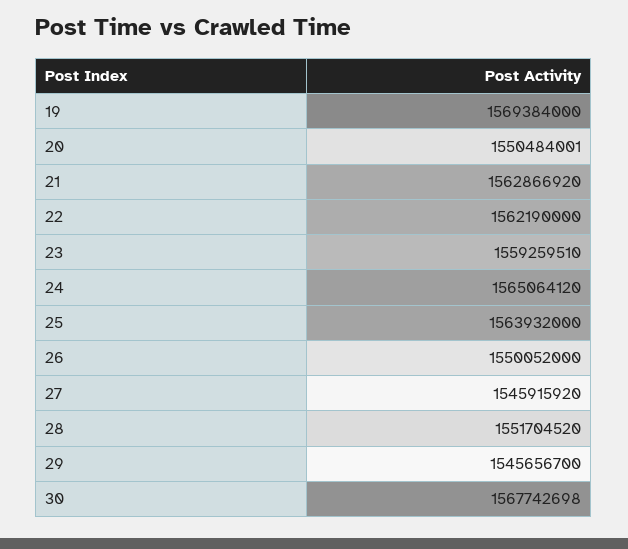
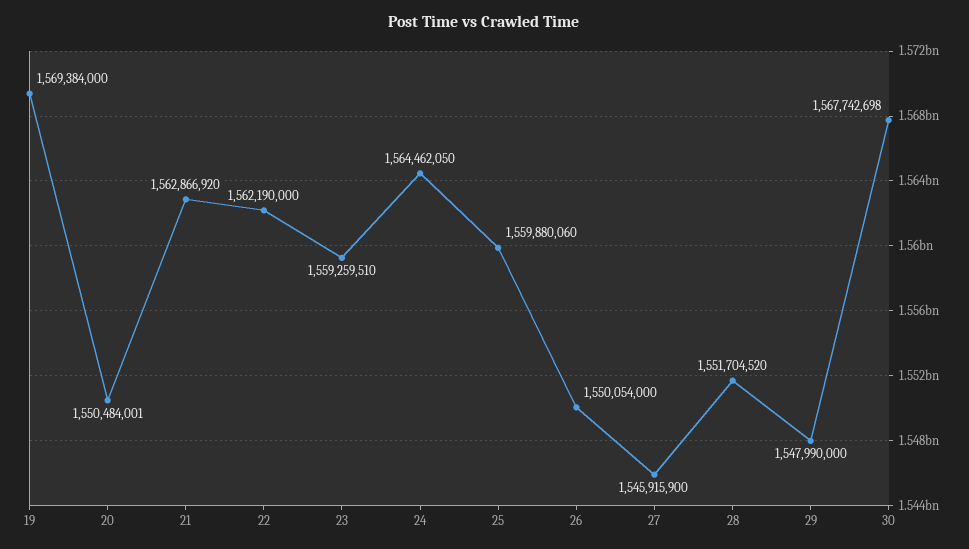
  {
    "19": 1569384000,
    "20": 1550484001,
    "21": 1562866920,
    "22": 1562190000,
    "23": 1559259510,
-   "24": 1565064120,
+   "24": 1564462050,
-   "25": 1563932000,
+   "25": 1559880060,
-   "26": 1550052000,
+   "26": 1550054000,
-   "27": 1545915920,
+   "27": 1545915900,
    "28": 1551704520,
-   "29": 1545656700,
+   "29": 1547990000,
    "30": 1567742698
  }

